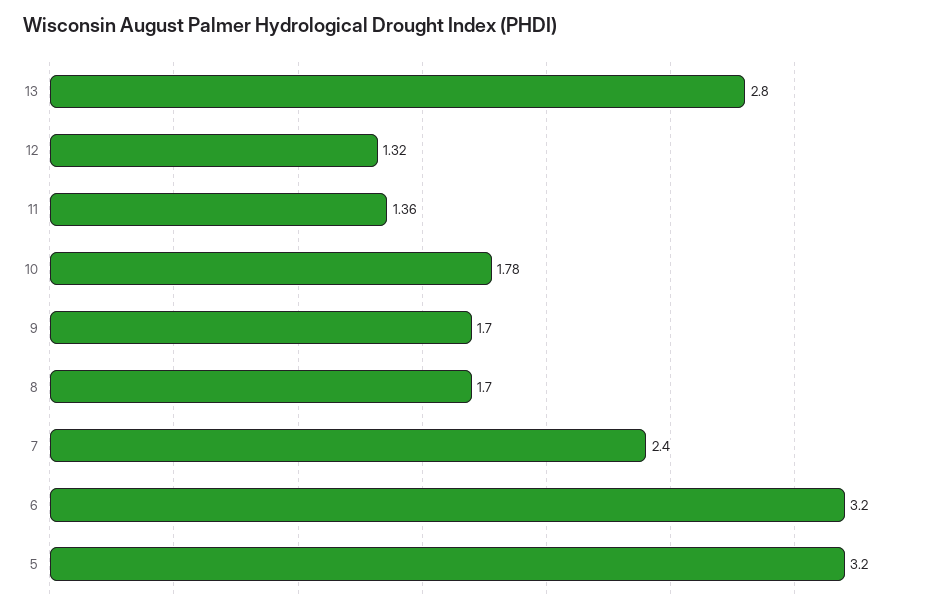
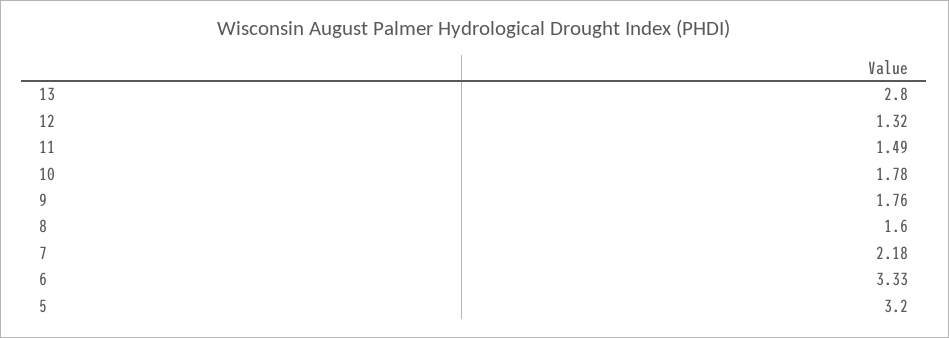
  {
    "13": 2.8,
    "12": 1.32,
-   "11": 1.36,
+   "11": 1.49,
    "10": 1.78,
-   "9": 1.7,
+   "9": 1.76,
-   "8": 1.7,
+   "8": 1.6,
-   "7": 2.4,
+   "7": 2.18,
-   "6": 3.2,
+   "6": 3.33,
    "5": 3.2
  }

